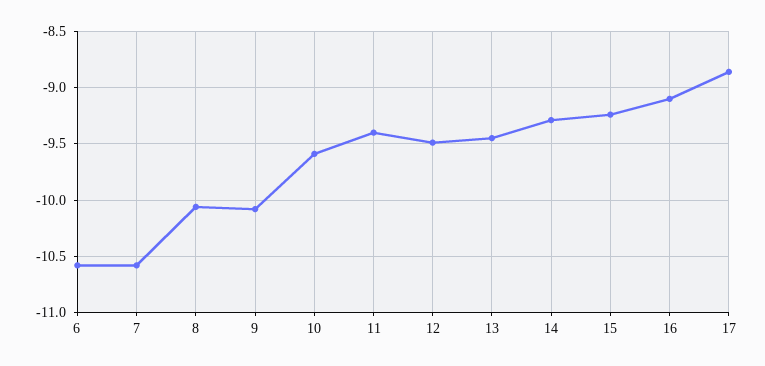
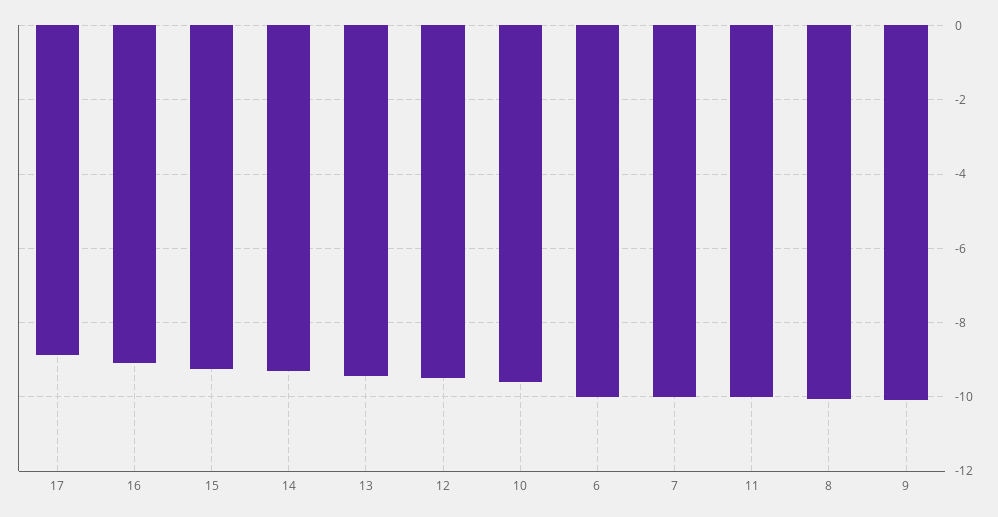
  {
-   "6": -10.6,
+   "6": -10,
-   "7": -10.6,
+   "7": -10,
    "8": -10.1,
    "9": -10.1,
    "10": -9.6,
-   "11": -9.4,
+   "11": -10,
    "12": -9.5,
    "13": -9.5,
    "14": -9.3,
    "15": -9.2,
    "16": -9.1,
    "17": -8.9
  }

